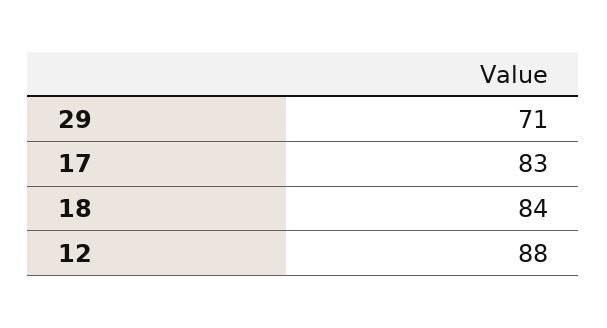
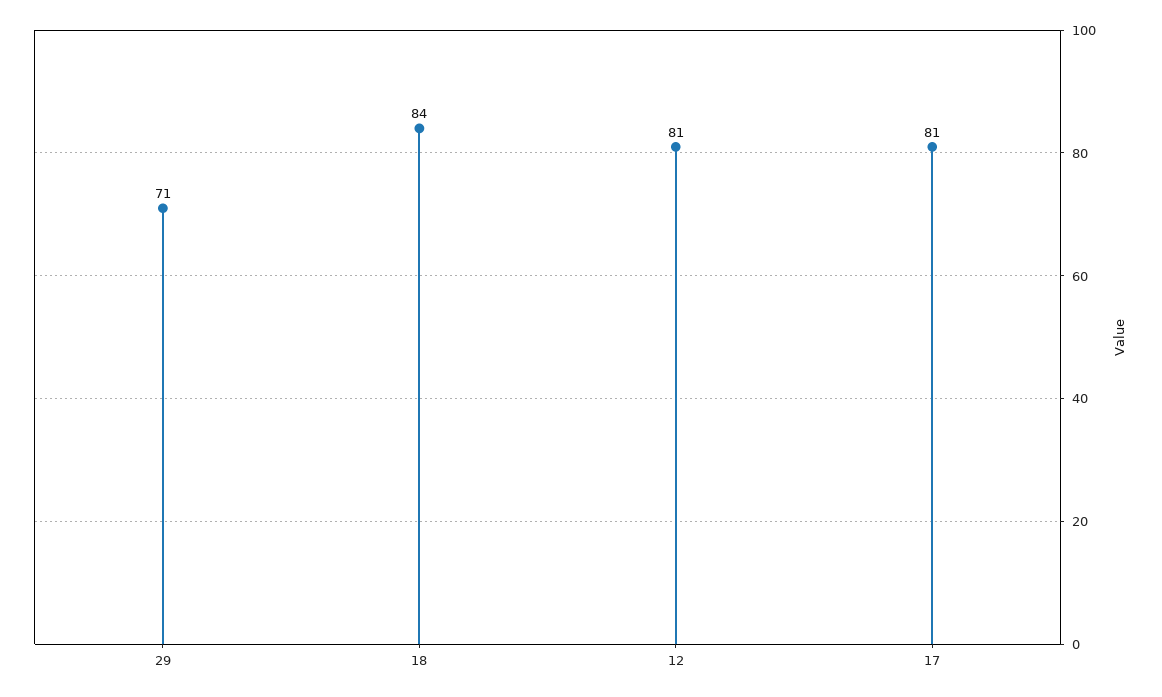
  {
    "29": 71,
-   "17": 83,
+   "17": 81,
    "18": 84,
-   "12": 88
+   "12": 81
  }

